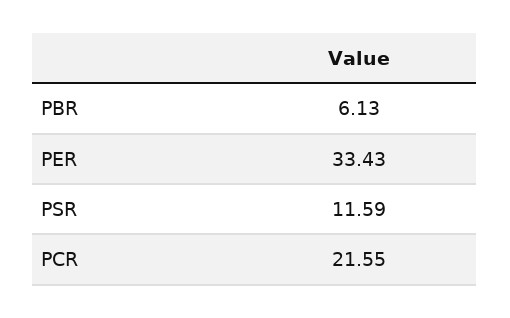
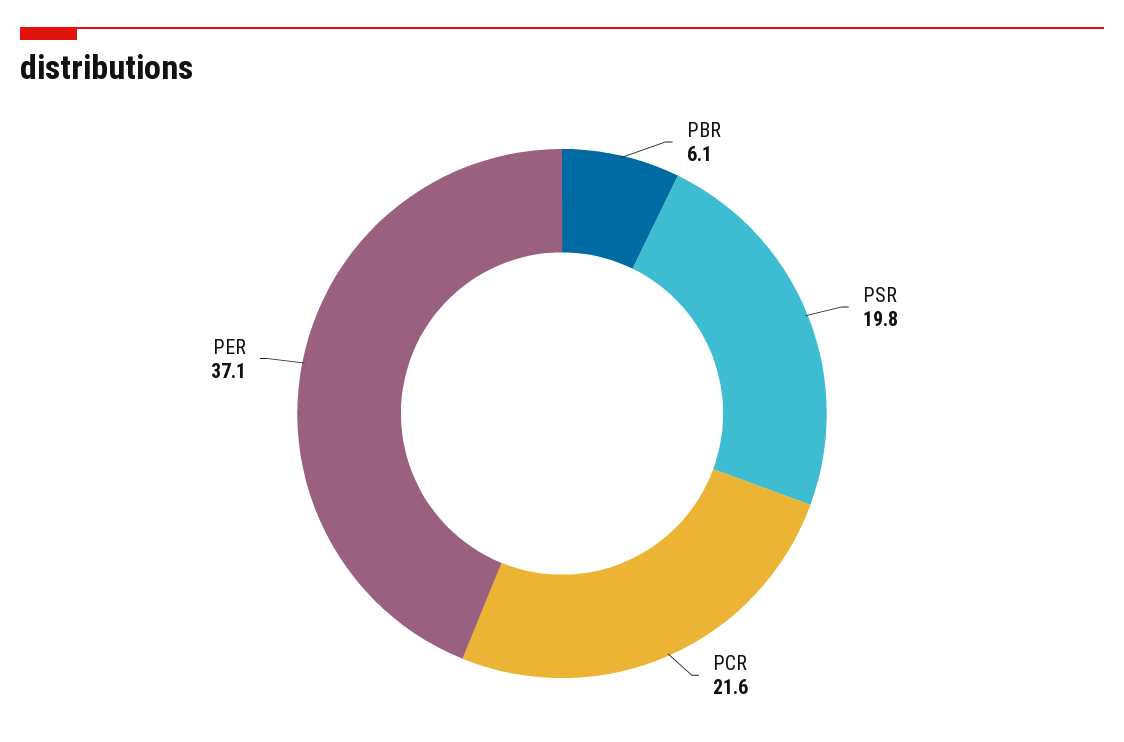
  {
    "PBR": 6.13,
-   "PER": 33.43,
+   "PER": 37.1,
-   "PSR": 11.59,
+   "PSR": 19.8,
    "PCR": 21.55
  }

